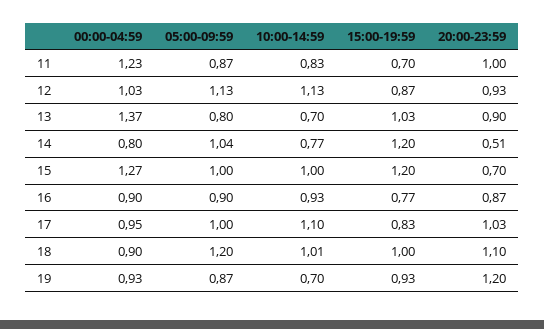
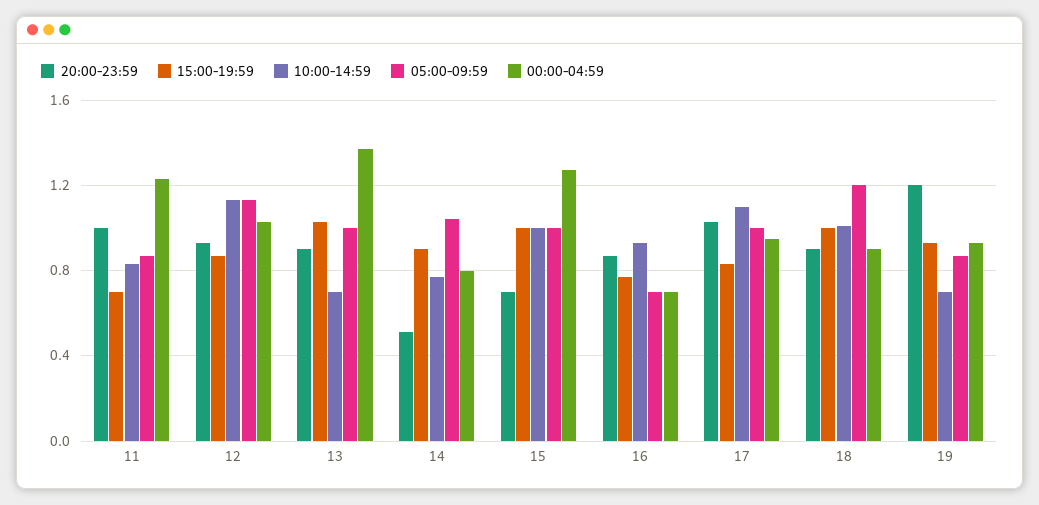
  {
    "00:00-04:59": {
      "11": 1.23,
      "12": 1.03,
      "13": 1.37,
      "14": 0.8,
      "15": 1.27,
-     "16": 0.9,
+     "16": 0.7,
      "17": 0.95,
      "18": 0.9,
      "19": 0.93
    },
    "05:00-09:59": {
      "11": 0.87,
      "12": 1.13,
-     "13": 0.8,
+     "13": 1,
      "14": 1.04,
      "15": 1,
-     "16": 0.9,
+     "16": 0.7,
      "17": 1,
      "18": 1.2,
      "19": 0.87
    },
    "10:00-14:59": {
      "11": 0.83,
      "12": 1.13,
      "13": 0.7,
      "14": 0.77,
      "15": 1,
      "16": 0.93,
      "17": 1.1,
      "18": 1.01,
      "19": 0.7
    },
    "15:00-19:59": {
      "11": 0.7,
      "12": 0.87,
      "13": 1.03,
-     "14": 1.2,
+     "14": 0.9,
-     "15": 1.2,
+     "15": 1,
      "16": 0.77,
      "17": 0.83,
      "18": 1,
      "19": 0.93
    },
    "20:00-23:59": {
      "11": 1,
      "12": 0.93,
      "13": 0.9,
      "14": 0.51,
      "15": 0.7,
      "16": 0.87,
      "17": 1.03,
-     "18": 1.1,
+     "18": 0.9,
      "19": 1.2
    }
  }

